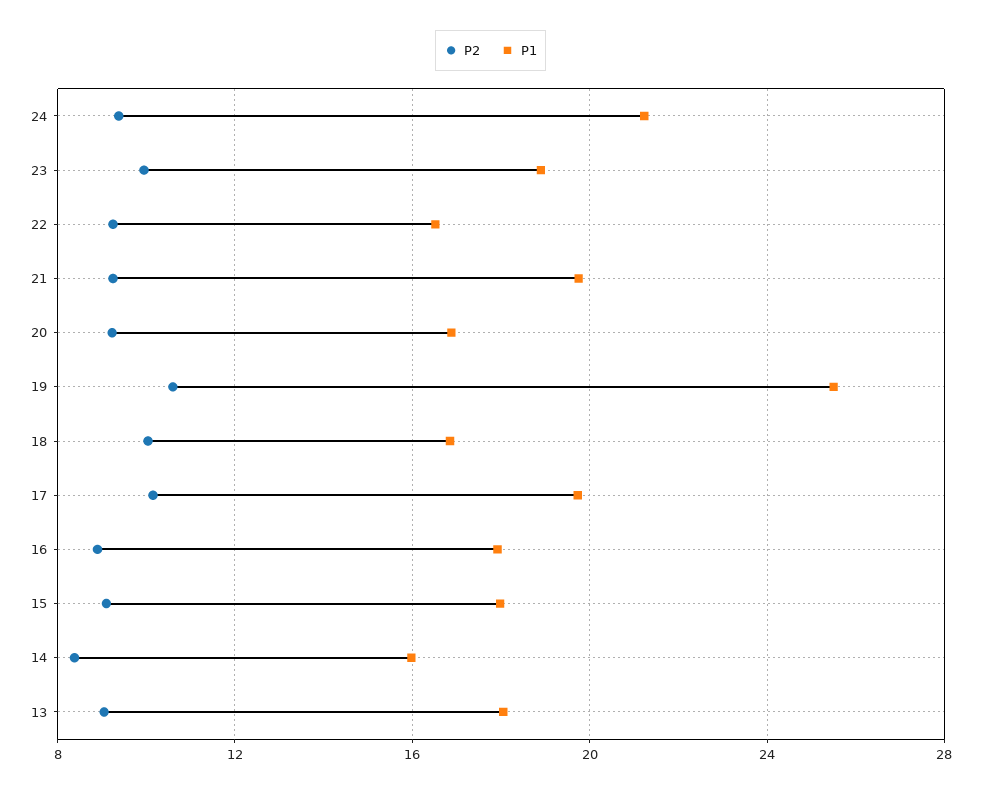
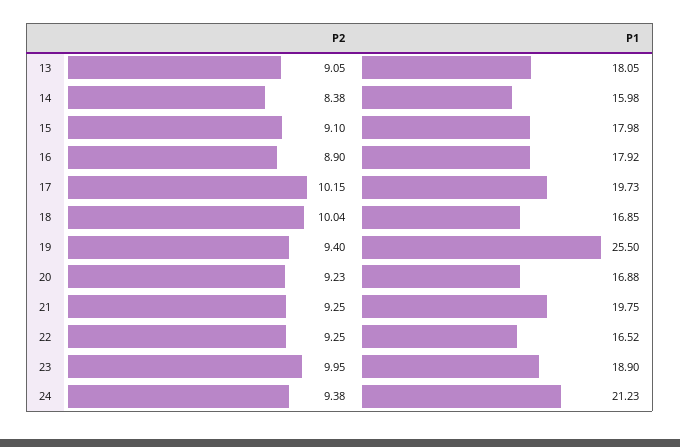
  {
    "P2": {
      "24": 9.38,
      "23": 9.95,
      "22": 9.25,
      "21": 9.25,
      "20": 9.23,
-     "19": 10.5,
+     "19": 9.4,
      "18": 10.04,
      "17": 10.15,
      "16": 8.9,
      "15": 9.1,
      "14": 8.38,
      "13": 9.05
    },
    "P1": {
      "24": 21.23,
      "23": 18.9,
      "22": 16.52,
      "21": 19.75,
      "20": 16.88,
      "19": 25.5,
      "18": 16.85,
      "17": 19.73,
      "16": 17.92,
      "15": 17.98,
      "14": 15.98,
      "13": 18.05
    }
  }

